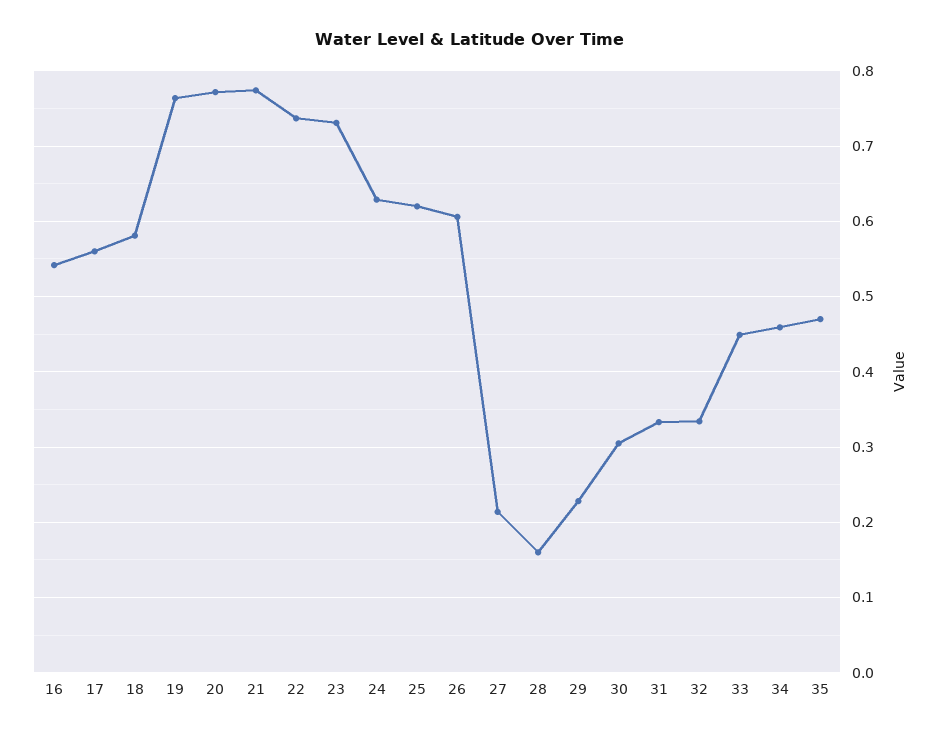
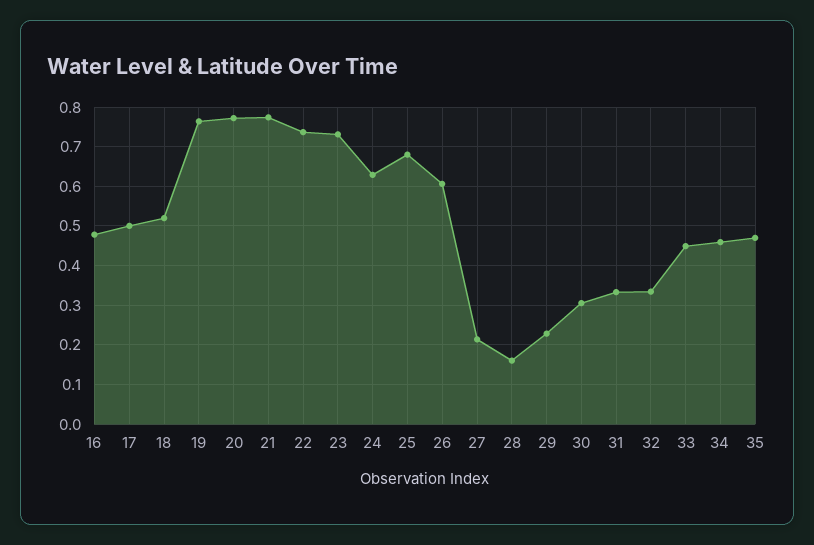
  {
-   "16": 0.54,
+   "16": 0.48,
-   "17": 0.56,
+   "17": 0.5,
-   "18": 0.58,
+   "18": 0.52,
    "19": 0.76,
    "20": 0.77,
    "21": 0.77,
    "22": 0.74,
    "23": 0.73,
    "24": 0.63,
-   "25": 0.62,
+   "25": 0.68,
    "26": 0.61,
    "27": 0.21,
    "28": 0.16,
    "29": 0.23,
    "30": 0.31,
    "31": 0.33,
    "32": 0.33,
    "33": 0.45,
    "34": 0.46,
    "35": 0.47
  }

